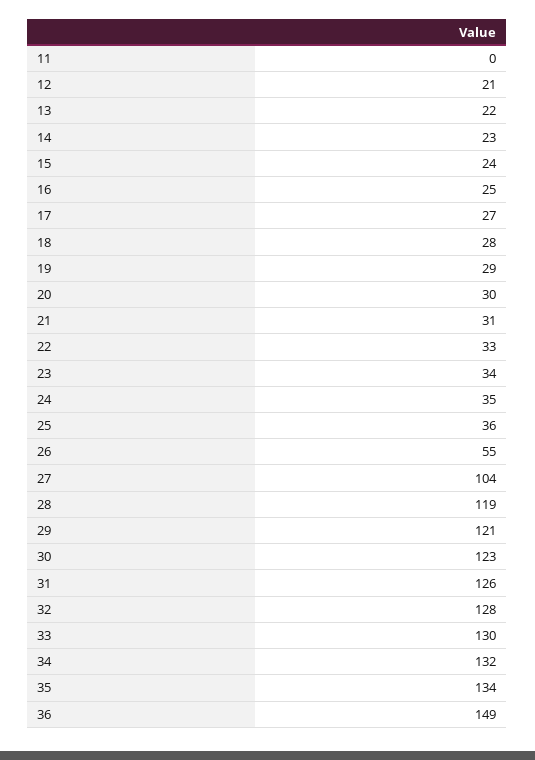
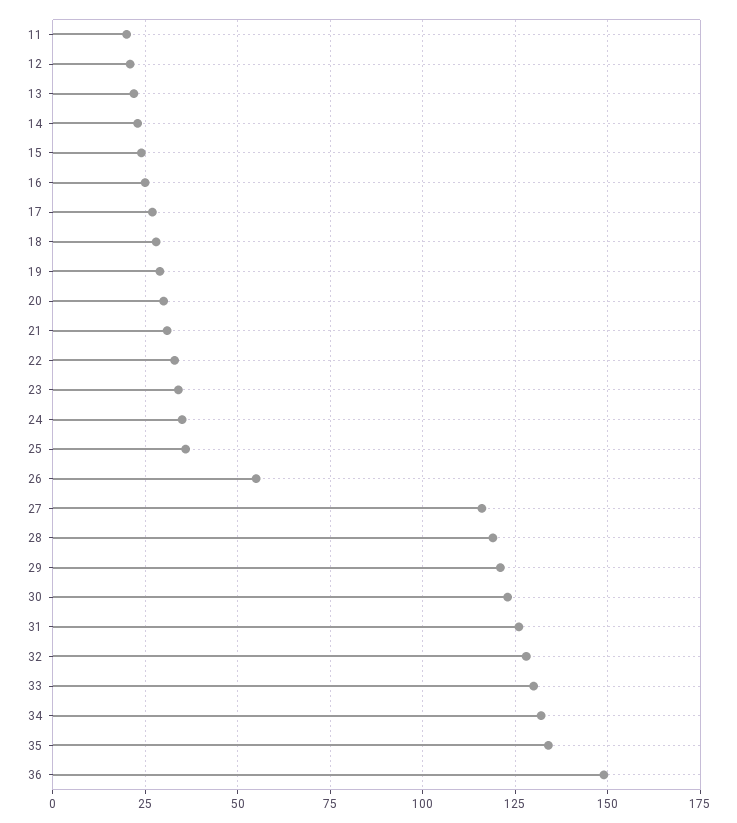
  {
-   "11": 0,
+   "11": 20,
    "12": 21,
    "13": 22,
    "14": 23,
    "15": 24,
    "16": 25,
    "17": 27,
    "18": 28,
    "19": 29,
    "20": 30,
    "21": 31,
    "22": 33,
    "23": 34,
    "24": 35,
    "25": 36,
    "26": 55,
-   "27": 104,
+   "27": 115,
    "28": 119,
    "29": 121,
    "30": 123,
    "31": 126,
    "32": 128,
    "33": 130,
    "34": 132,
    "35": 134,
    "36": 149
  }

